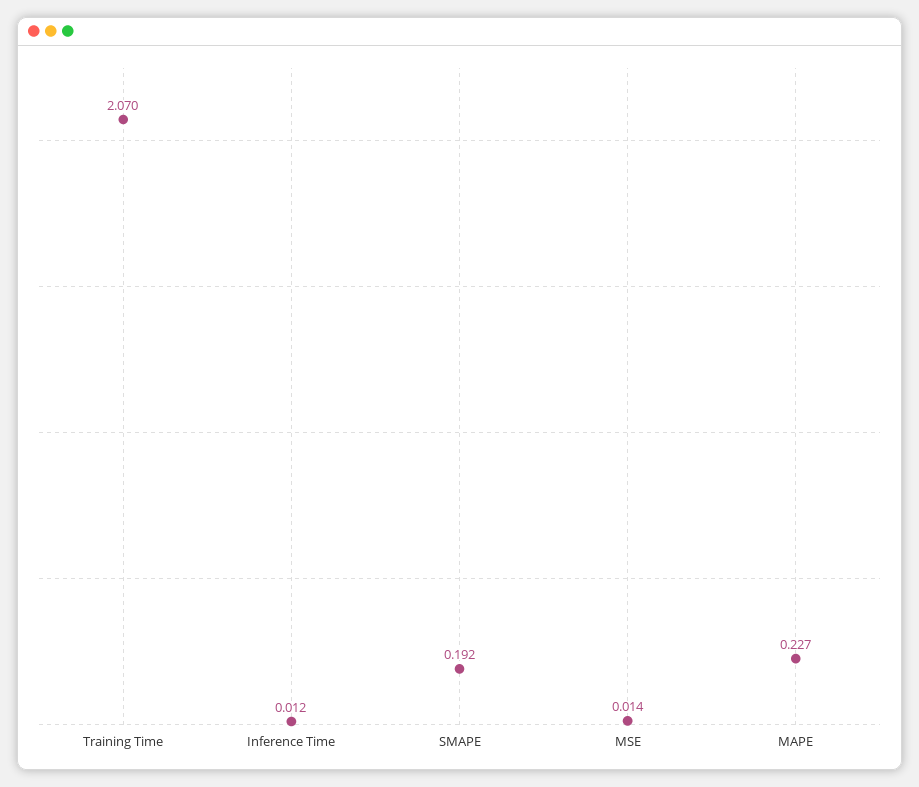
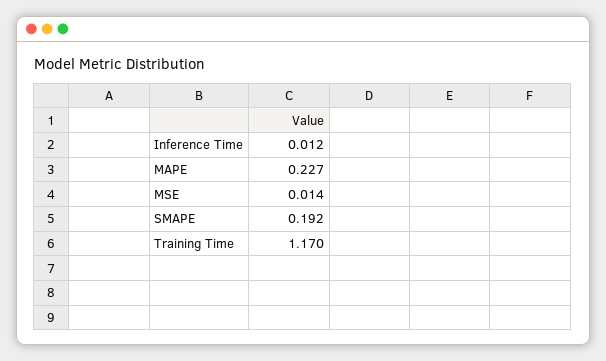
  {
-   "Training Time": 2.07,
+   "Training Time": 1.17,
    "Inference Time": 0.012,
    "SMAPE": 0.192,
    "MSE": 0.014,
    "MAPE": 0.227
  }

